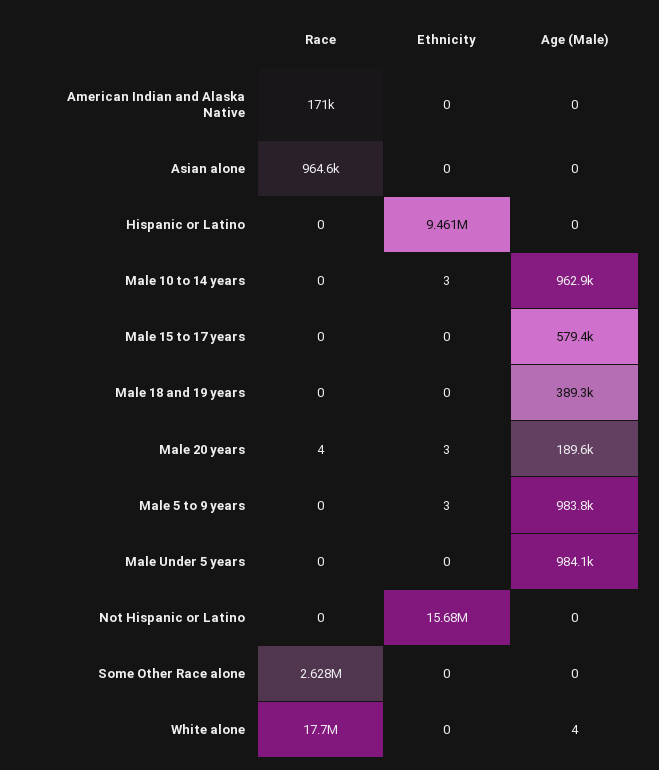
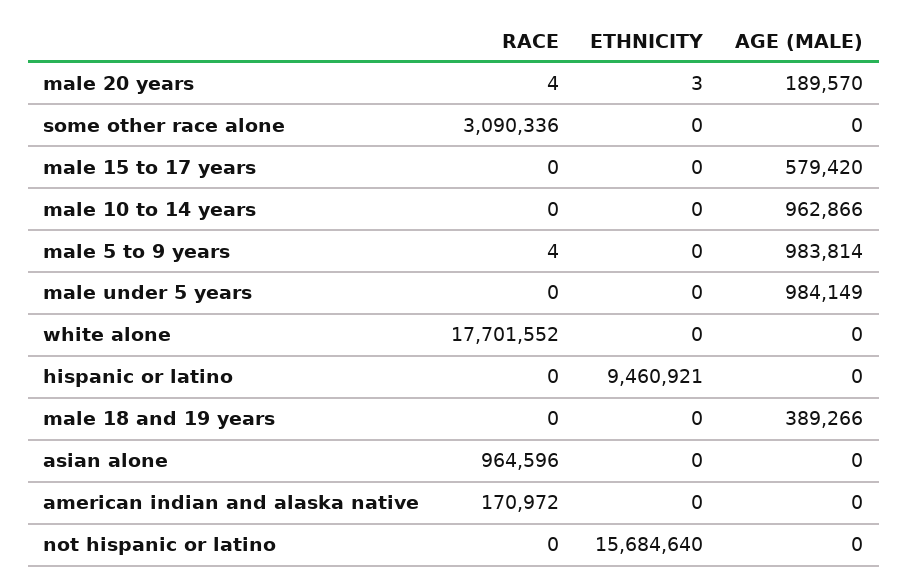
  {
    "Race": {
      "American Indian and Alaska Native": 170972,
      "Asian alone": 964596,
      "Hispanic or Latino": 0,
      "Male 10 to 14 years": 0,
      "Male 15 to 17 years": 0,
      "Male 18 and 19 years": 0,
      "Male 20 years": 4,
-     "Male 5 to 9 years": 0,
+     "Male 5 to 9 years": 4,
      "Male Under 5 years": 0,
      "Not Hispanic or Latino": 0,
-     "Some Other Race alone": 2628000,
+     "Some Other Race alone": 3090336,
      "White alone": 17701552
    },
    "Ethnicity": {
      "American Indian and Alaska Native": 0,
      "Asian alone": 0,
      "Hispanic or Latino": 9460921,
-     "Male 10 to 14 years": 3,
+     "Male 10 to 14 years": 0,
      "Male 15 to 17 years": 0,
      "Male 18 and 19 years": 0,
      "Male 20 years": 3,
-     "Male 5 to 9 years": 3,
+     "Male 5 to 9 years": 0,
      "Male Under 5 years": 0,
      "Not Hispanic or Latino": 15684640,
      "Some Other Race alone": 0,
      "White alone": 0
    },
    "Age (Male)": {
      "American Indian and Alaska Native": 0,
      "Asian alone": 0,
      "Hispanic or Latino": 0,
      "Male 10 to 14 years": 962866,
      "Male 15 to 17 years": 579420,
      "Male 18 and 19 years": 389266,
      "Male 20 years": 189570,
      "Male 5 to 9 years": 983814,
      "Male Under 5 years": 984149,
      "Not Hispanic or Latino": 0,
      "Some Other Race alone": 0,
-     "White alone": 4
+     "White alone": 0
    }
  }

